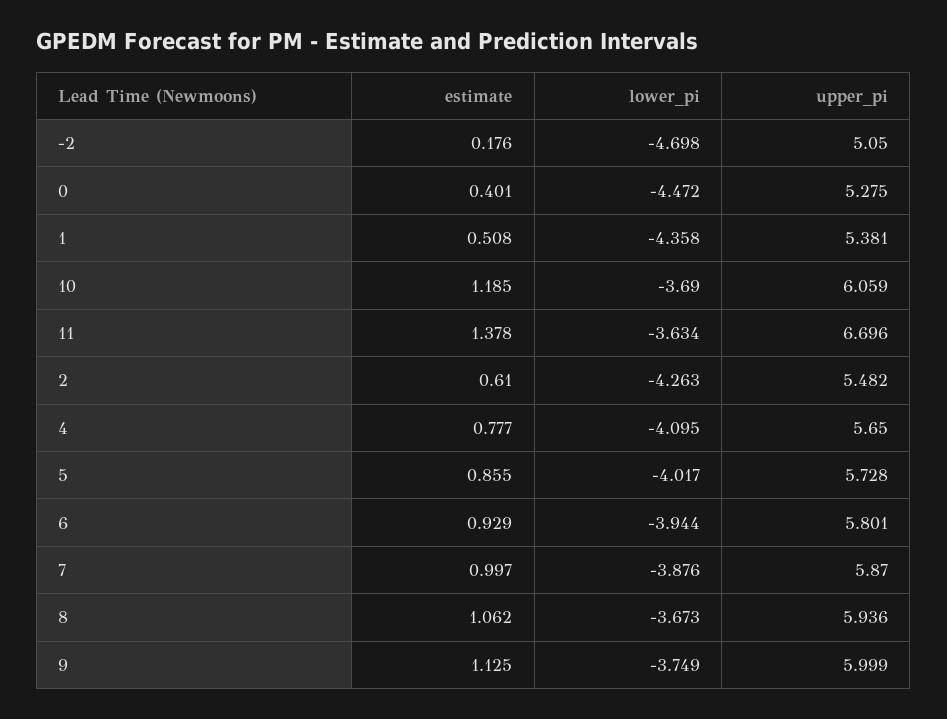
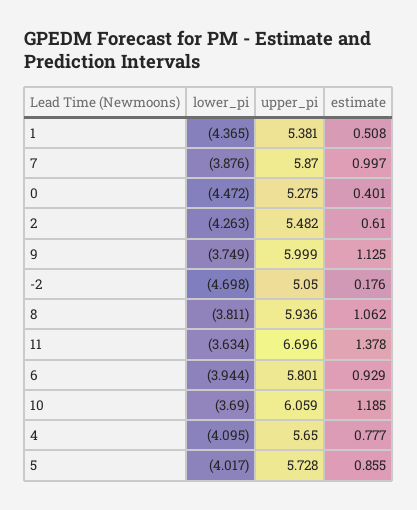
  {
    "estimate": {
      "-2": 0.176,
      "0": 0.401,
      "1": 0.508,
      "10": 1.185,
      "11": 1.378,
      "2": 0.61,
      "4": 0.777,
      "5": 0.855,
      "6": 0.929,
      "7": 0.997,
      "8": 1.062,
      "9": 1.125
    },
    "lower_pi": {
      "-2": -4.698,
      "0": -4.472,
-     "1": -4.358,
+     "1": -4.365,
      "10": -3.69,
      "11": -3.634,
      "2": -4.263,
      "4": -4.095,
      "5": -4.017,
      "6": -3.944,
      "7": -3.876,
-     "8": -3.673,
+     "8": -3.811,
      "9": -3.749
    },
    "upper_pi": {
      "-2": 5.05,
      "0": 5.275,
      "1": 5.381,
      "10": 6.059,
      "11": 6.696,
      "2": 5.482,
      "4": 5.65,
      "5": 5.728,
      "6": 5.801,
      "7": 5.87,
      "8": 5.936,
      "9": 5.999
    }
  }

